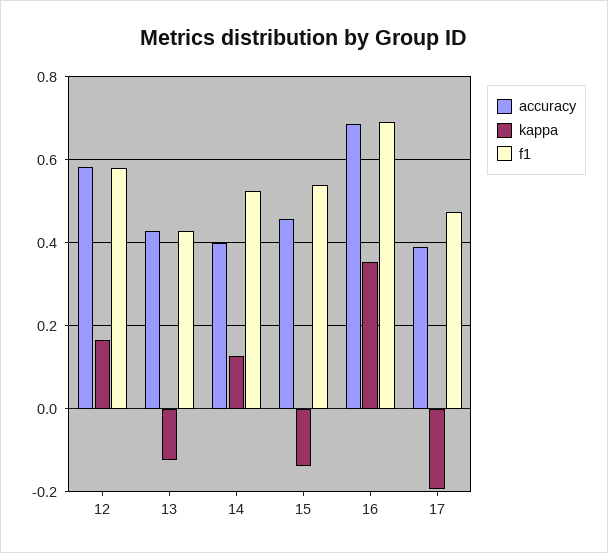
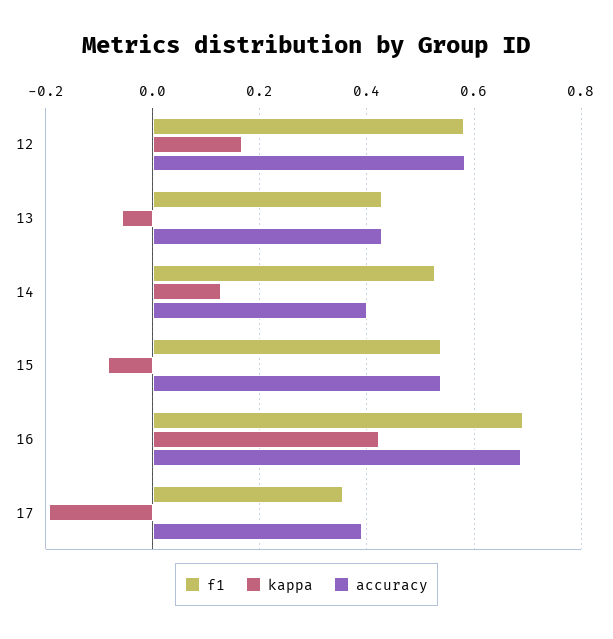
  {
    "accuracy": {
      "12": 0.58,
      "13": 0.42,
      "14": 0.4,
-     "15": 0.46,
+     "15": 0.54,
      "16": 0.68,
      "17": 0.4
    },
    "kappa": {
      "12": 0.16,
-     "13": -0.12,
+     "13": -0.06,
      "14": 0.12,
-     "15": -0.14,
+     "15": -0.08,
-     "16": 0.36,
+     "16": 0.42,
      "17": -0.2
    },
    "f1": {
      "12": 0.58,
      "13": 0.42,
      "14": 0.52,
      "15": 0.54,
      "16": 0.7,
-     "17": 0.48
+     "17": 0.36
    }
  }

